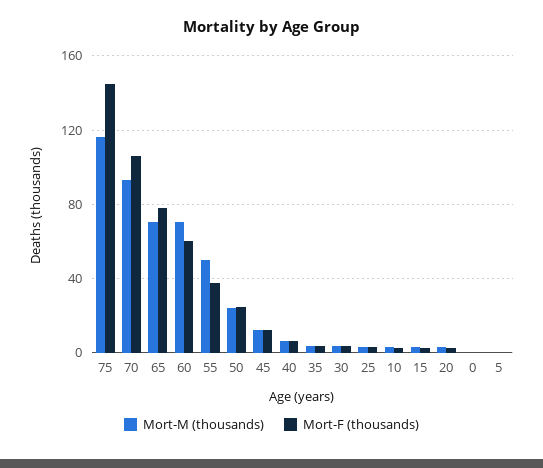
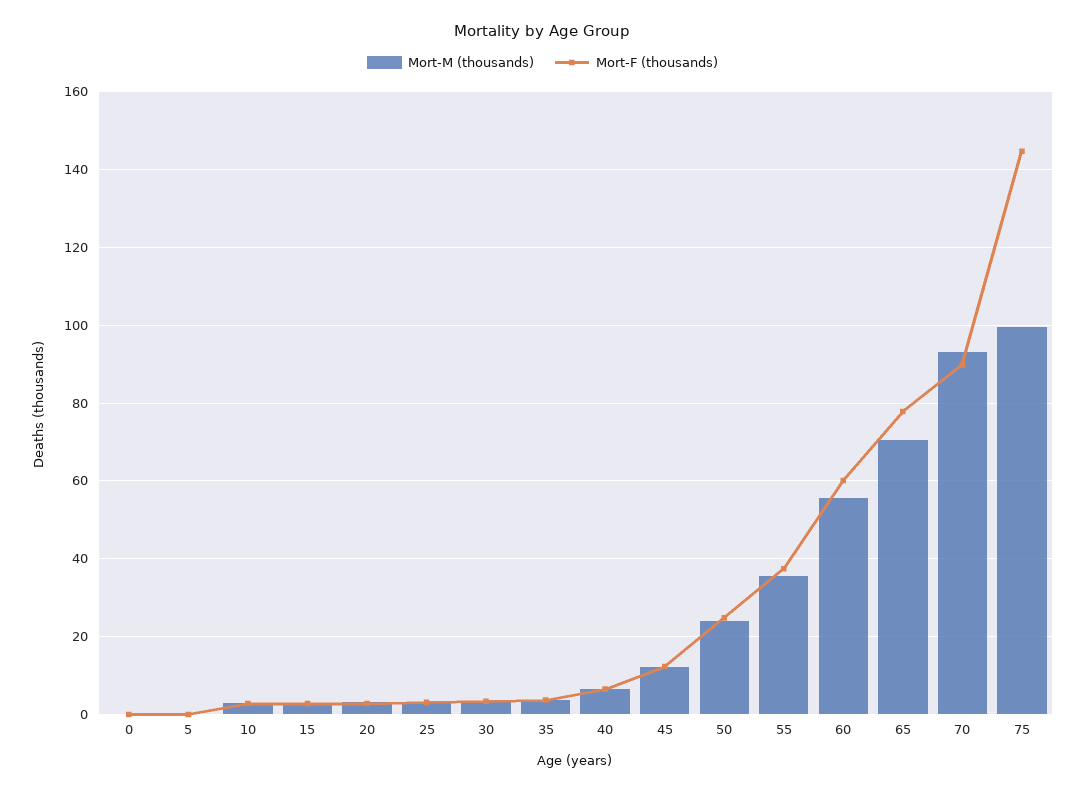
  {
    "Mort-M (thousands)": {
-     "75": 115,
+     "75": 100,
      "70": 94,
      "65": 70,
-     "60": 70,
+     "60": 56,
-     "55": 50,
+     "55": 36,
      "50": 24,
      "45": 12,
      "40": 6,
      "35": 4,
      "30": 4,
      "25": 4,
      "10": 4,
      "15": 4,
      "20": 4,
      "0": 0,
      "5": 0
    },
    "Mort-F (thousands)": {
      "75": 144,
-     "70": 105,
+     "70": 90,
      "65": 78,
      "60": 60,
      "55": 38,
      "50": 24,
      "45": 12,
      "40": 6,
      "35": 4,
      "30": 4,
      "25": 4,
      "10": 2,
      "15": 2,
      "20": 2,
      "0": 0,
      "5": 0
    }
  }

